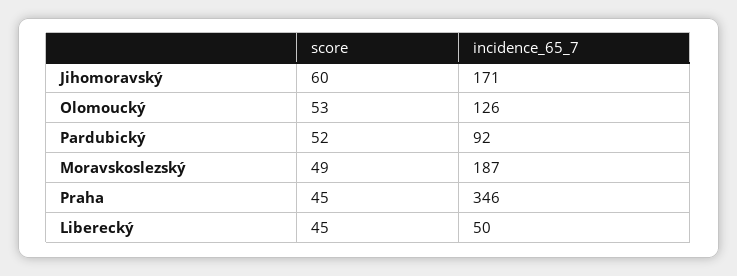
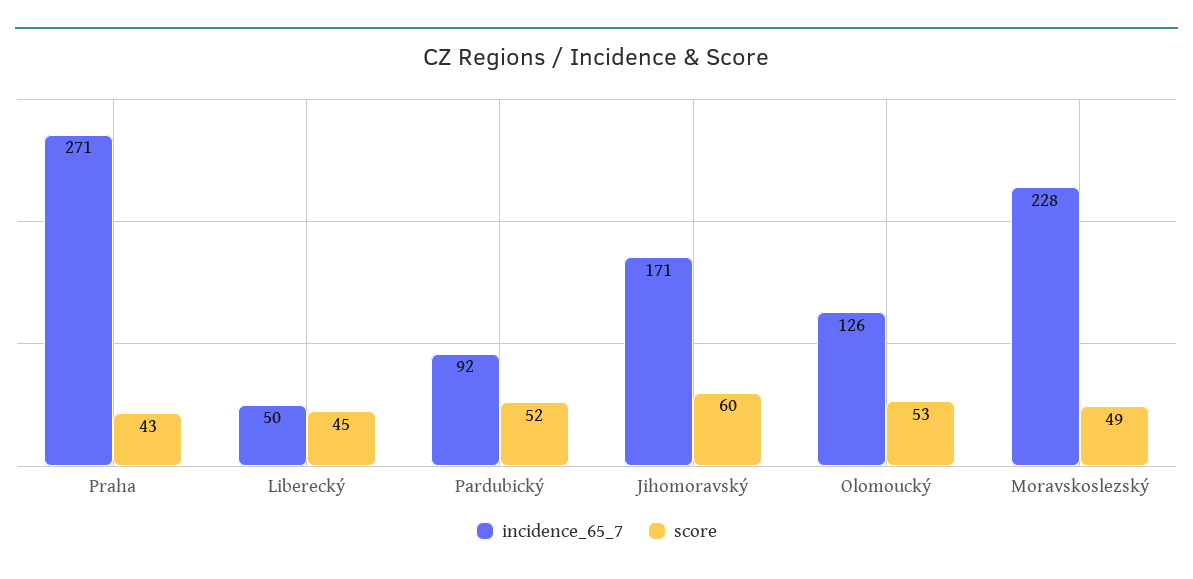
  {
    "score": {
      "Jihomoravský": 60,
      "Olomoucký": 53,
      "Pardubický": 52,
      "Moravskoslezský": 49,
-     "Praha": 45,
+     "Praha": 43,
      "Liberecký": 45
    },
    "incidence_65_7": {
      "Jihomoravský": 171,
      "Olomoucký": 126,
      "Pardubický": 92,
-     "Moravskoslezský": 187,
+     "Moravskoslezský": 228,
-     "Praha": 346,
+     "Praha": 271,
      "Liberecký": 50
    }
  }

